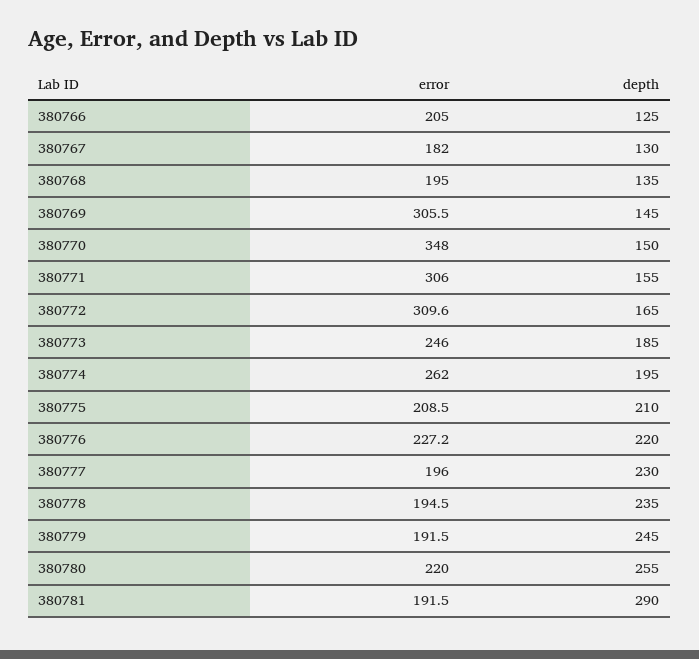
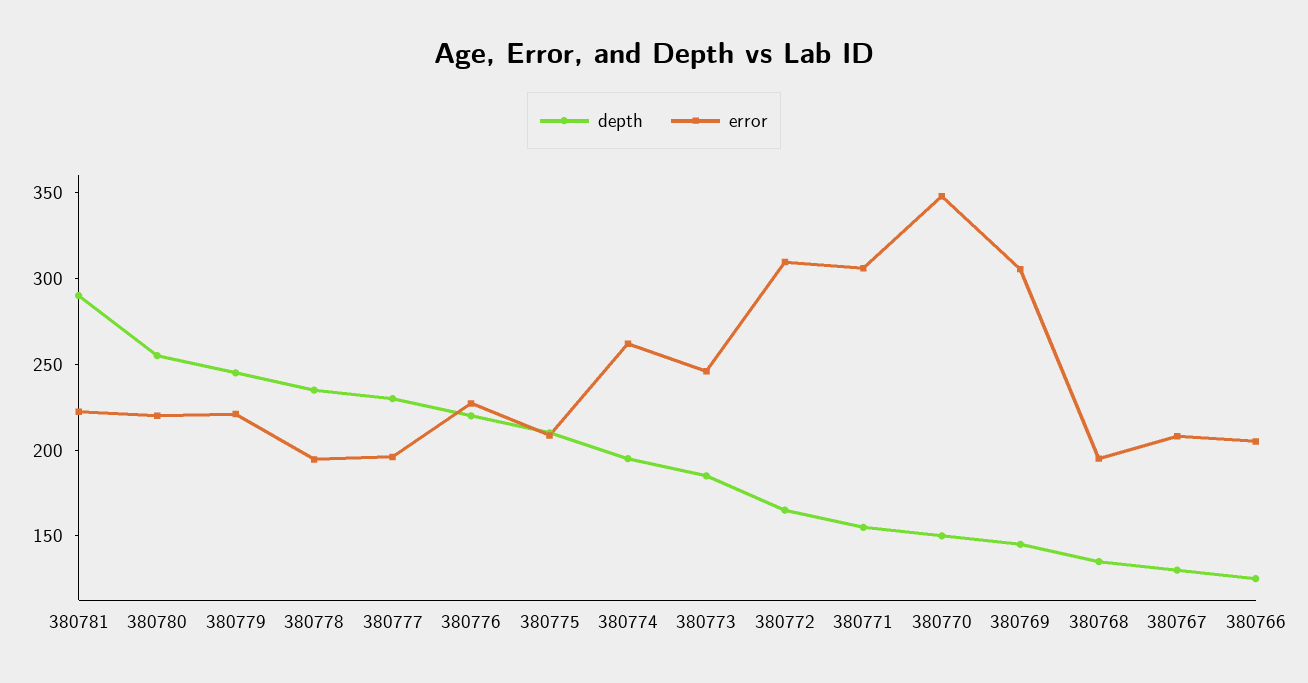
  {
    "error": {
      "380766": 205,
-     "380767": 182,
+     "380767": 210,
      "380768": 195,
      "380769": 305.5,
      "380770": 348,
      "380771": 306,
      "380772": 309.6,
      "380773": 246,
      "380774": 262,
      "380775": 208.5,
      "380776": 227.2,
      "380777": 196,
      "380778": 194.5,
-     "380779": 191.5,
+     "380779": 220,
      "380780": 220,
-     "380781": 191.5
+     "380781": 220
    },
    "depth": {
      "380766": 125,
      "380767": 130,
      "380768": 135,
      "380769": 145,
      "380770": 150,
      "380771": 155,
      "380772": 165,
      "380773": 185,
      "380774": 195,
      "380775": 210,
      "380776": 220,
      "380777": 230,
      "380778": 235,
      "380779": 245,
      "380780": 255,
      "380781": 290
    }
  }

